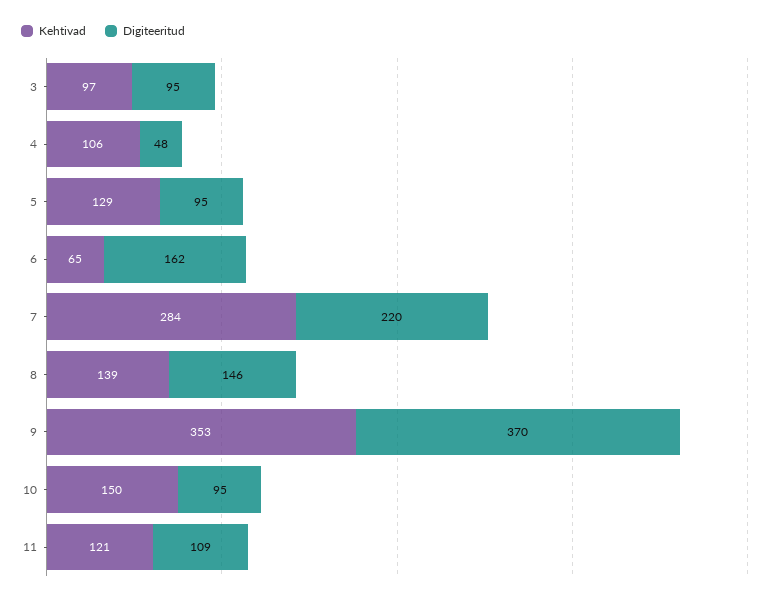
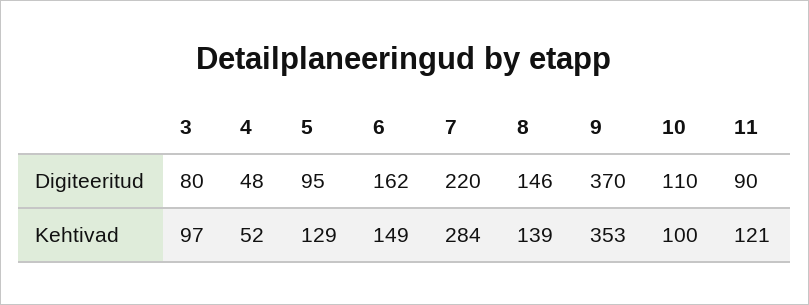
  {
    "Kehtivad": {
      "3": 97,
-     "4": 106,
+     "4": 52,
      "5": 129,
-     "6": 65,
+     "6": 149,
      "7": 284,
      "8": 139,
      "9": 353,
-     "10": 150,
+     "10": 100,
      "11": 121
    },
    "Digiteeritud": {
-     "3": 95,
+     "3": 80,
      "4": 48,
      "5": 95,
      "6": 162,
      "7": 220,
      "8": 146,
      "9": 370,
-     "10": 95,
+     "10": 110,
-     "11": 109
+     "11": 90
    }
  }

